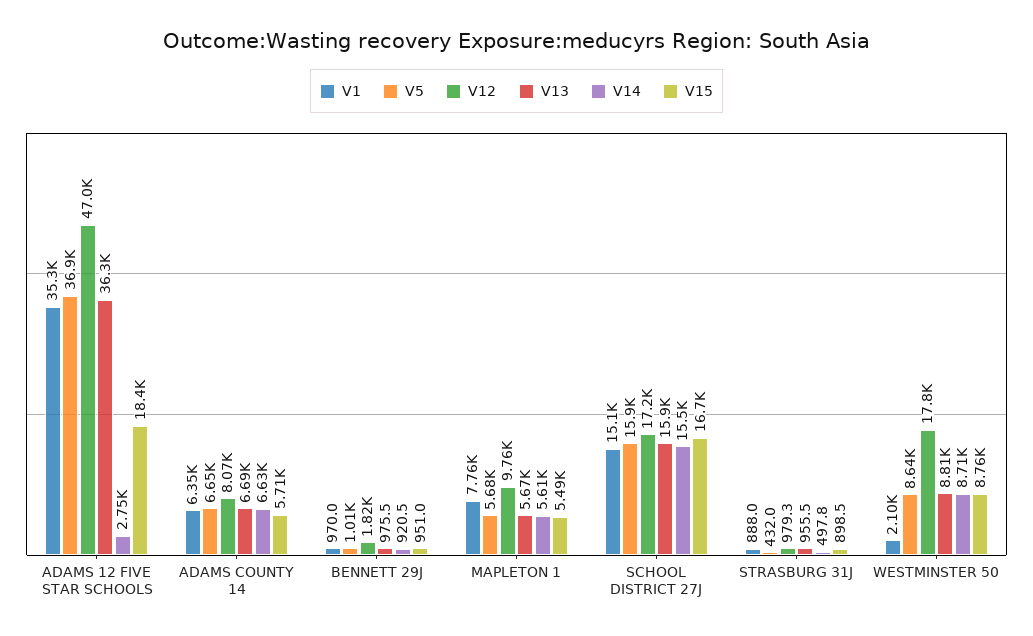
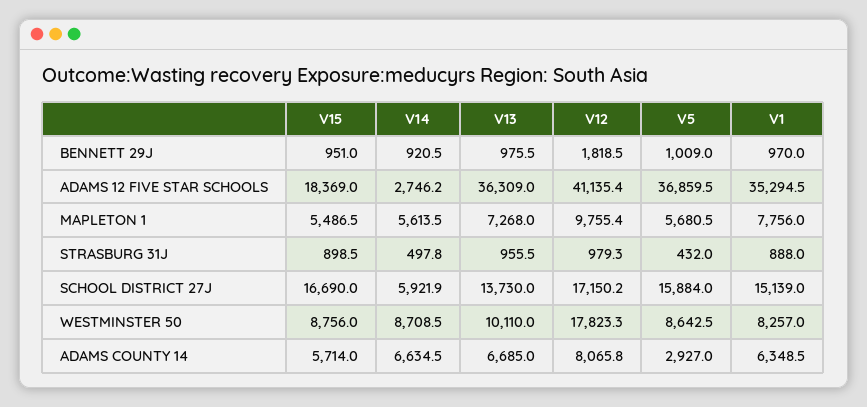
  {
    "V1": {
      "ADAMS 12 FIVE STAR SCHOOLS": 35294.5,
      "ADAMS COUNTY 14": 6348.5,
      "BENNETT 29J": 970,
      "MAPLETON 1": 7756,
      "SCHOOL DISTRICT 27J": 15139,
      "STRASBURG 31J": 888,
-     "WESTMINSTER 50": 2100
+     "WESTMINSTER 50": 8257
    },
    "V5": {
      "ADAMS 12 FIVE STAR SCHOOLS": 36859.5,
-     "ADAMS COUNTY 14": 6650,
+     "ADAMS COUNTY 14": 2927,
      "BENNETT 29J": 1009,
      "MAPLETON 1": 5680.5,
      "SCHOOL DISTRICT 27J": 15884,
      "STRASBURG 31J": 432,
      "WESTMINSTER 50": 8642.5
    },
    "V12": {
-     "ADAMS 12 FIVE STAR SCHOOLS": 47000,
+     "ADAMS 12 FIVE STAR SCHOOLS": 41135.4,
      "ADAMS COUNTY 14": 8065.8,
      "BENNETT 29J": 1818.5,
      "MAPLETON 1": 9755.4,
      "SCHOOL DISTRICT 27J": 17150.2,
      "STRASBURG 31J": 979.3,
      "WESTMINSTER 50": 17823.3
    },
    "V13": {
      "ADAMS 12 FIVE STAR SCHOOLS": 36309,
      "ADAMS COUNTY 14": 6685,
      "BENNETT 29J": 975.5,
-     "MAPLETON 1": 5670,
+     "MAPLETON 1": 7268,
-     "SCHOOL DISTRICT 27J": 15900,
+     "SCHOOL DISTRICT 27J": 13730,
      "STRASBURG 31J": 955.5,
-     "WESTMINSTER 50": 8810
+     "WESTMINSTER 50": 10110
    },
    "V14": {
      "ADAMS 12 FIVE STAR SCHOOLS": 2746.2,
      "ADAMS COUNTY 14": 6634.5,
      "BENNETT 29J": 920.5,
      "MAPLETON 1": 5613.5,
-     "SCHOOL DISTRICT 27J": 15500,
+     "SCHOOL DISTRICT 27J": 5921.9,
      "STRASBURG 31J": 497.8,
      "WESTMINSTER 50": 8708.5
    },
    "V15": {
      "ADAMS 12 FIVE STAR SCHOOLS": 18369,
      "ADAMS COUNTY 14": 5714,
      "BENNETT 29J": 951,
      "MAPLETON 1": 5486.5,
      "SCHOOL DISTRICT 27J": 16690,
      "STRASBURG 31J": 898.5,
      "WESTMINSTER 50": 8756
    }
  }

